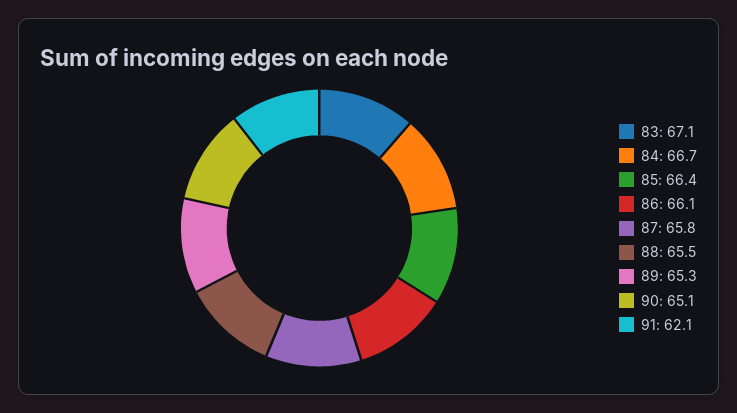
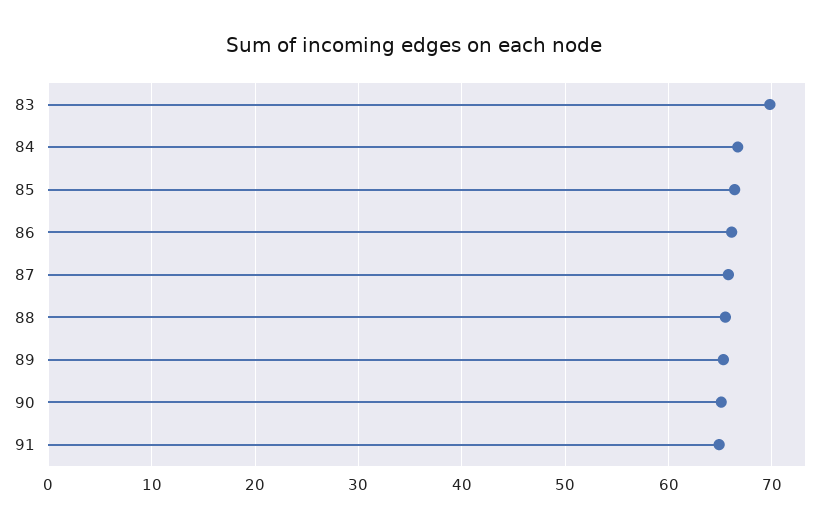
  {
-   "83": 67.1,
+   "83": 70,
    "84": 66.7,
    "85": 66.4,
    "86": 66.1,
    "87": 65.8,
    "88": 65.5,
    "89": 65.3,
    "90": 65.1,
-   "91": 62.1
+   "91": 65
  }

